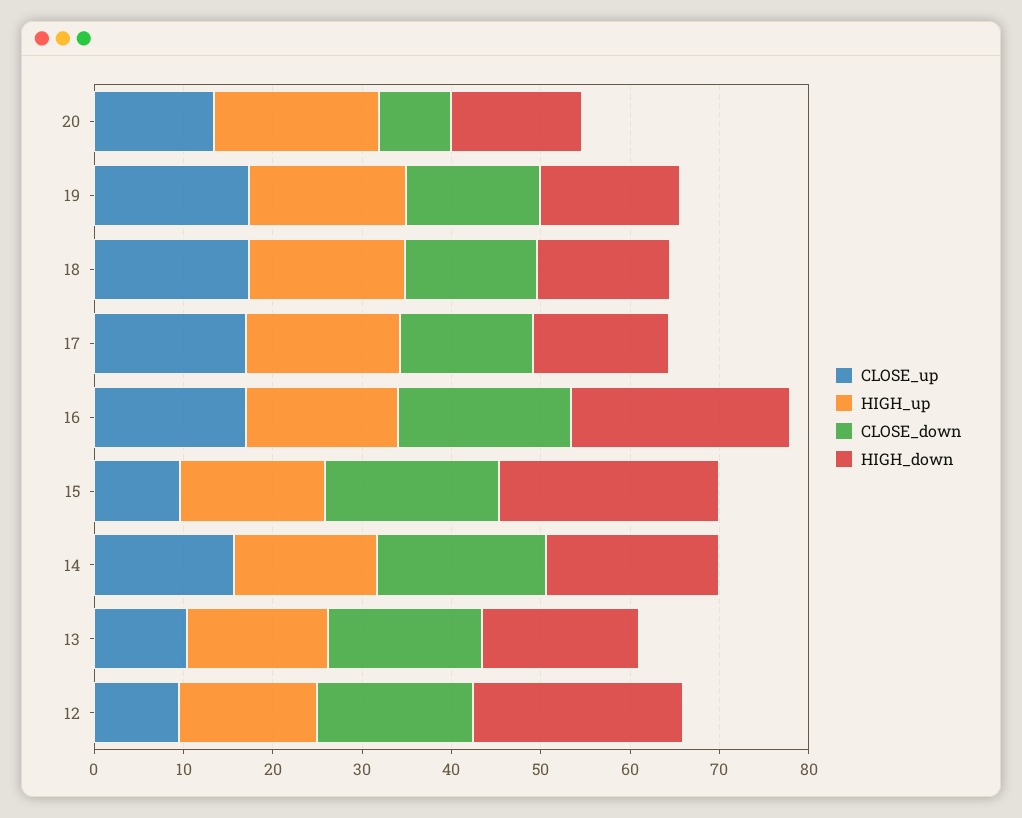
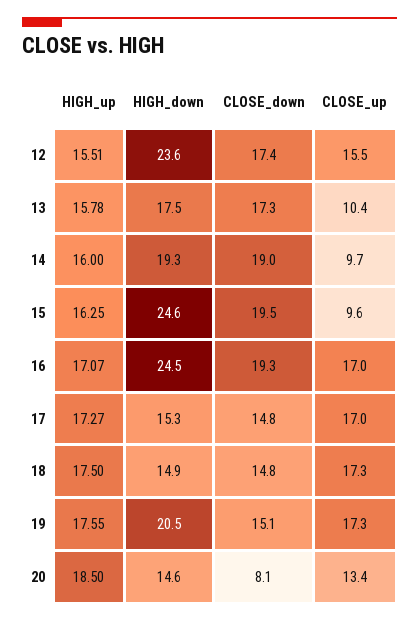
  {
    "CLOSE_up": {
      "20": 13.4,
      "19": 17.3,
      "18": 17.3,
      "17": 17,
      "16": 17,
      "15": 9.6,
-     "14": 16,
+     "14": 9.7,
      "13": 10.4,
-     "12": 10
+     "12": 15.5
    },
    "HIGH_up": {
      "20": 18.5,
      "19": 17.55,
      "18": 17.5,
      "17": 17.27,
      "16": 17.07,
      "15": 16.25,
      "14": 16,
      "13": 15.78,
      "12": 15.51
    },
    "CLOSE_down": {
      "20": 8.1,
      "19": 15.1,
      "18": 14.8,
      "17": 14.8,
      "16": 19.3,
      "15": 19.5,
      "14": 19,
      "13": 17.3,
      "12": 17.4
    },
    "HIGH_down": {
      "20": 14.6,
-     "19": 16,
+     "19": 20.5,
      "18": 14.9,
      "17": 15.3,
      "16": 24.5,
      "15": 24.6,
      "14": 19.3,
      "13": 17.5,
      "12": 23.6
    }
  }

